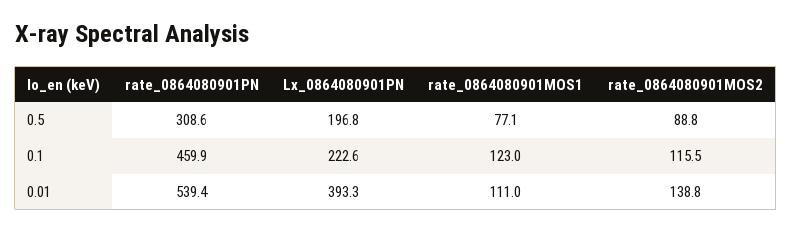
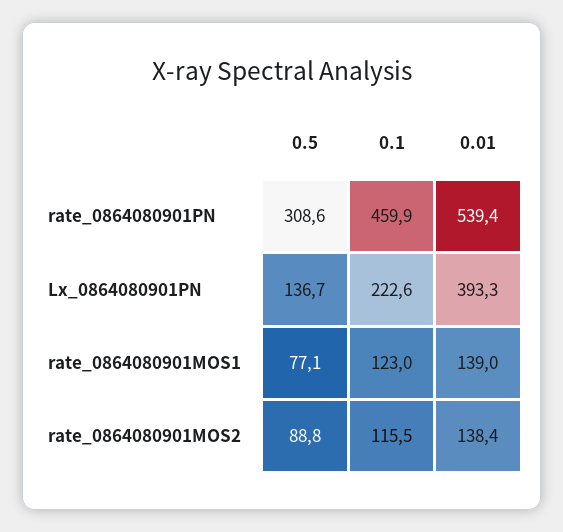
  {
    "rate_0864080901PN": {
      "0.5": 308.6,
      "0.1": 459.9,
      "0.01": 539.4
    },
    "Lx_0864080901PN": {
-     "0.5": 196.8,
+     "0.5": 136.7,
      "0.1": 222.6,
      "0.01": 393.3
    },
    "rate_0864080901MOS1": {
      "0.5": 77.1,
      "0.1": 123,
-     "0.01": 111
+     "0.01": 139
    },
    "rate_0864080901MOS2": {
      "0.5": 88.8,
      "0.1": 115.5,
-     "0.01": 138.8
+     "0.01": 138.4
    }
  }

